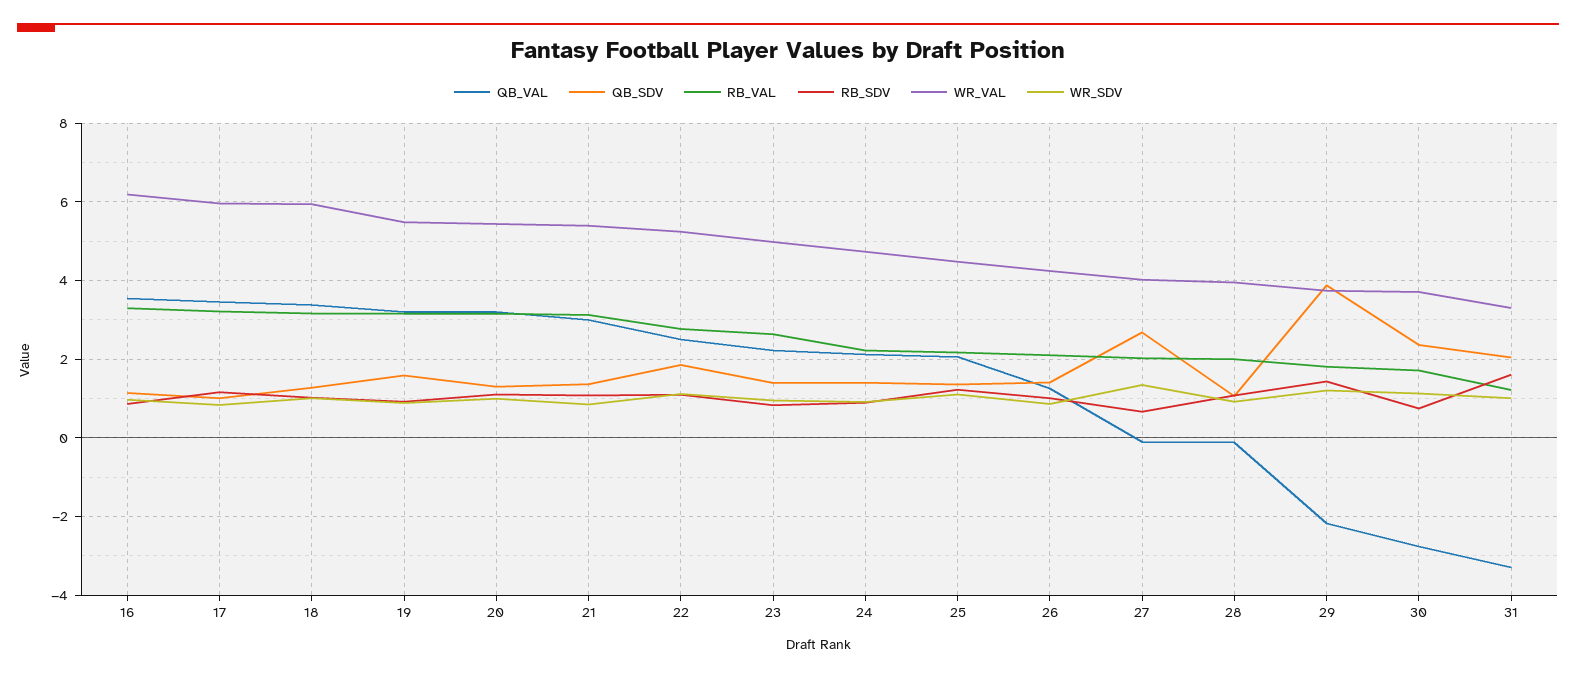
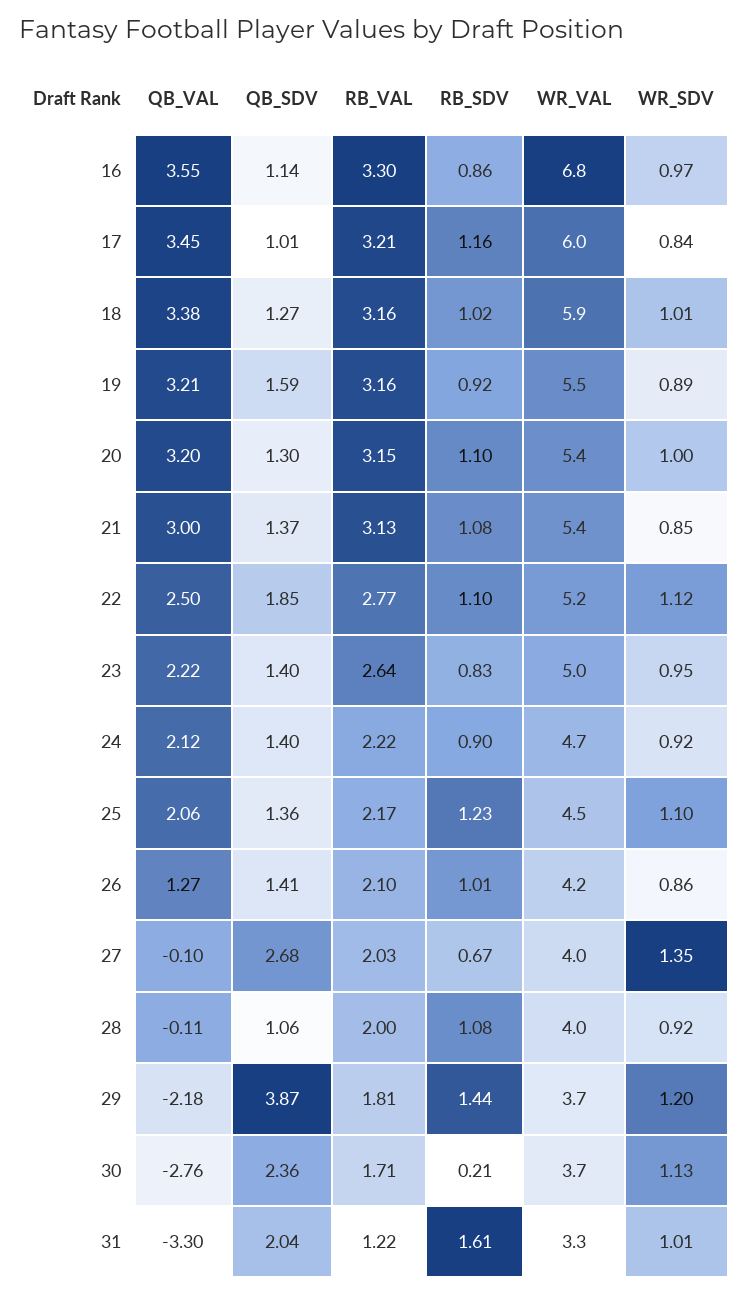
  {
    "QB_VAL": {
      "16": 3.55,
      "17": 3.45,
      "18": 3.38,
      "19": 3.21,
      "20": 3.2,
      "21": 3,
      "22": 2.5,
      "23": 2.22,
      "24": 2.12,
      "25": 2.06,
      "26": 1.27,
      "27": -0.1,
      "28": -0.11,
      "29": -2.18,
      "30": -2.76,
      "31": -3.3
    },
    "QB_SDV": {
      "16": 1.14,
      "17": 1.01,
      "18": 1.27,
      "19": 1.59,
      "20": 1.3,
      "21": 1.37,
      "22": 1.85,
      "23": 1.4,
      "24": 1.4,
      "25": 1.36,
      "26": 1.41,
      "27": 2.68,
      "28": 1.06,
      "29": 3.87,
      "30": 2.36,
      "31": 2.04
    },
    "RB_VAL": {
      "16": 3.3,
      "17": 3.21,
      "18": 3.16,
      "19": 3.16,
      "20": 3.15,
      "21": 3.13,
      "22": 2.77,
      "23": 2.64,
      "24": 2.22,
      "25": 2.17,
      "26": 2.1,
      "27": 2.03,
      "28": 2,
      "29": 1.81,
      "30": 1.71,
      "31": 1.22
    },
    "RB_SDV": {
      "16": 0.86,
      "17": 1.16,
      "18": 1.02,
      "19": 0.92,
      "20": 1.1,
      "21": 1.08,
      "22": 1.1,
      "23": 0.83,
      "24": 0.9,
      "25": 1.23,
      "26": 1.01,
      "27": 0.67,
      "28": 1.08,
      "29": 1.44,
-     "30": 0.8,
+     "30": 0.21,
      "31": 1.61
    },
    "WR_VAL": {
-     "16": 6.2,
+     "16": 6.8,
      "17": 6,
      "18": 5.9,
      "19": 5.5,
      "20": 5.4,
      "21": 5.4,
      "22": 5.2,
      "23": 5,
      "24": 4.7,
      "25": 4.5,
      "26": 4.2,
      "27": 4,
      "28": 4,
      "29": 3.7,
      "30": 3.7,
      "31": 3.3
    },
    "WR_SDV": {
      "16": 0.97,
      "17": 0.84,
      "18": 1.01,
      "19": 0.89,
      "20": 1,
      "21": 0.85,
      "22": 1.12,
      "23": 0.95,
      "24": 0.92,
      "25": 1.1,
      "26": 0.86,
      "27": 1.35,
      "28": 0.92,
      "29": 1.2,
      "30": 1.13,
      "31": 1.01
    }
  }

